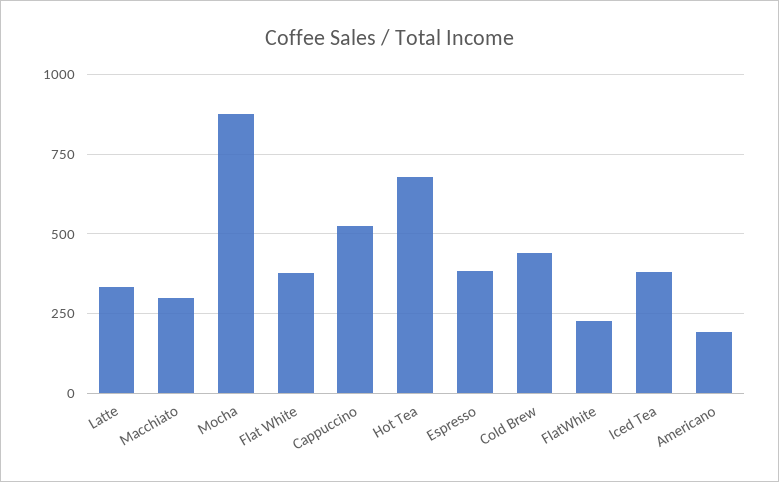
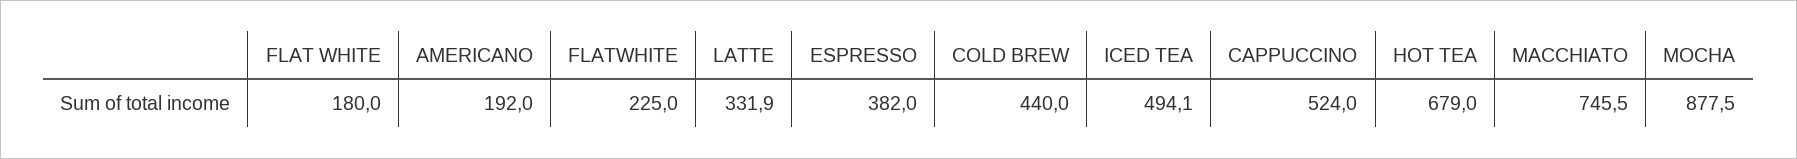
  {
    "Latte": 331.9,
-   "Macchiato": 300,
+   "Macchiato": 745.5,
    "Mocha": 877.5,
-   "Flat White": 375,
+   "Flat White": 180,
    "Cappuccino": 524,
    "Hot Tea": 679,
    "Espresso": 382,
    "Cold Brew": 440,
    "FlatWhite": 225,
-   "Iced Tea": 375,
+   "Iced Tea": 494.1,
    "Americano": 192
  }

